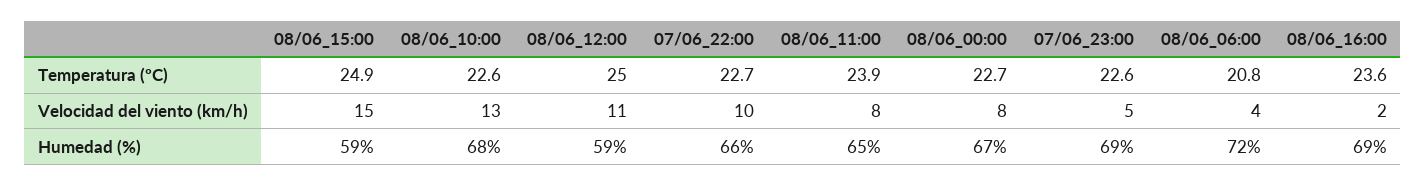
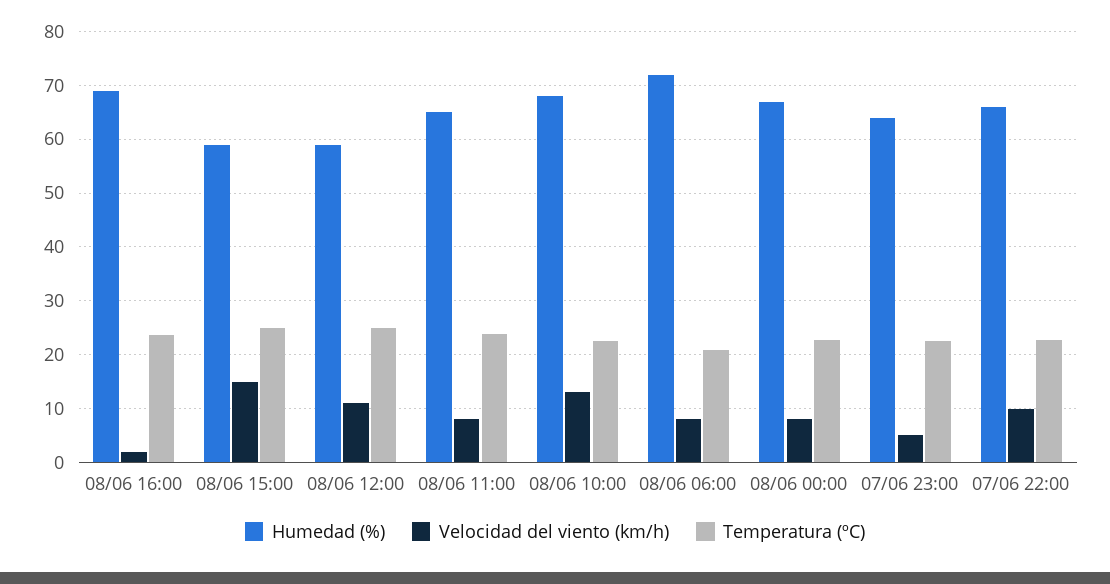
  {
    "Temperatura (ºC)": {
      "08/06_15:00": 24.9,
      "08/06_10:00": 22.6,
      "08/06_12:00": 25,
      "07/06_22:00": 22.7,
      "08/06_11:00": 23.9,
      "08/06_00:00": 22.7,
      "07/06_23:00": 22.6,
      "08/06_06:00": 20.8,
      "08/06_16:00": 23.6
    },
    "Velocidad del viento (km/h)": {
      "08/06_15:00": 15,
      "08/06_10:00": 13,
      "08/06_12:00": 11,
      "07/06_22:00": 10,
      "08/06_11:00": 8,
      "08/06_00:00": 8,
      "07/06_23:00": 5,
-     "08/06_06:00": 4,
+     "08/06_06:00": 8,
      "08/06_16:00": 2
    },
    "Humedad (%)": {
      "08/06_15:00": 59,
      "08/06_10:00": 68,
      "08/06_12:00": 59,
      "07/06_22:00": 66,
      "08/06_11:00": 65,
      "08/06_00:00": 67,
-     "07/06_23:00": 69,
+     "07/06_23:00": 64,
      "08/06_06:00": 72,
      "08/06_16:00": 69
    }
  }

